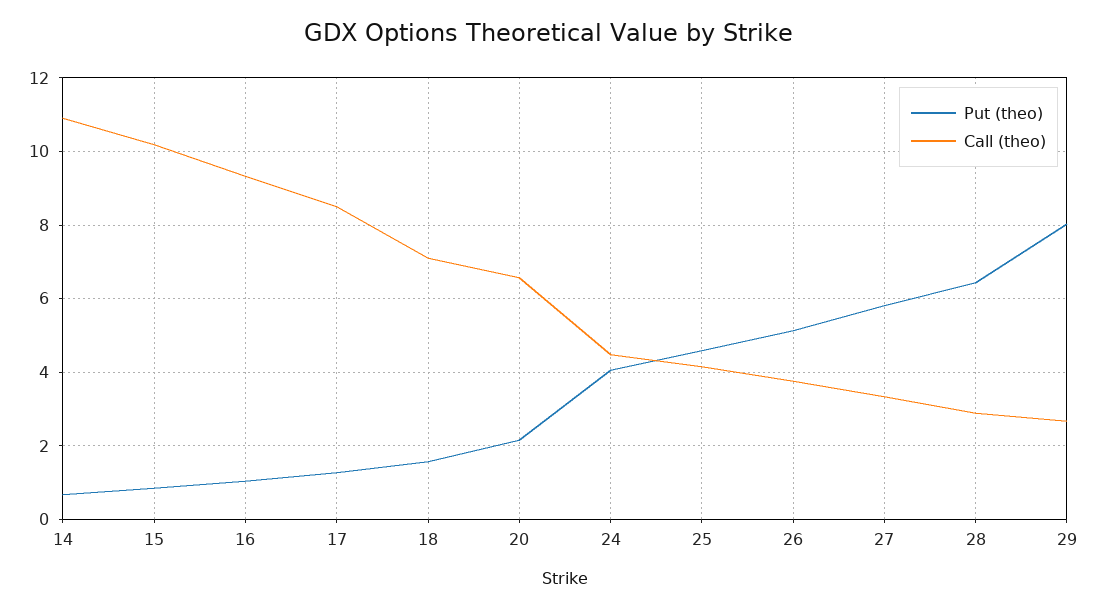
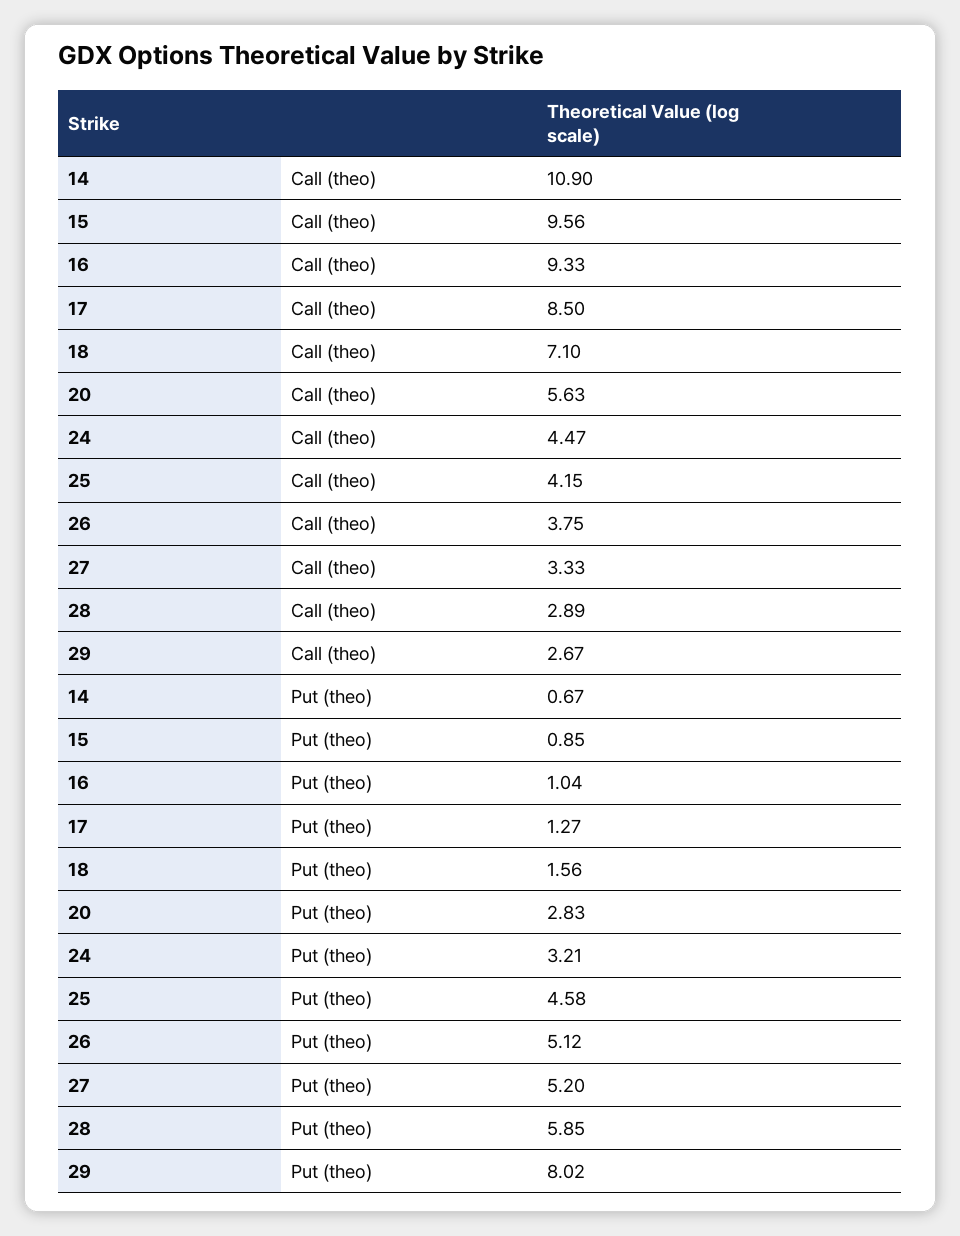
  {
    "Put (theo)": {
      "14": 0.67,
      "15": 0.85,
      "16": 1.04,
      "17": 1.27,
      "18": 1.56,
-     "20": 2.2,
+     "20": 2.83,
-     "24": 4,
+     "24": 3.21,
      "25": 4.58,
      "26": 5.12,
-     "27": 5.8,
+     "27": 5.2,
-     "28": 6.4,
+     "28": 5.85,
      "29": 8.02
    },
    "Call (theo)": {
      "14": 10.9,
-     "15": 10.2,
+     "15": 9.56,
      "16": 9.33,
      "17": 8.5,
      "18": 7.1,
-     "20": 6.6,
+     "20": 5.63,
      "24": 4.47,
      "25": 4.15,
      "26": 3.75,
      "27": 3.33,
      "28": 2.89,
      "29": 2.67
    }
  }

